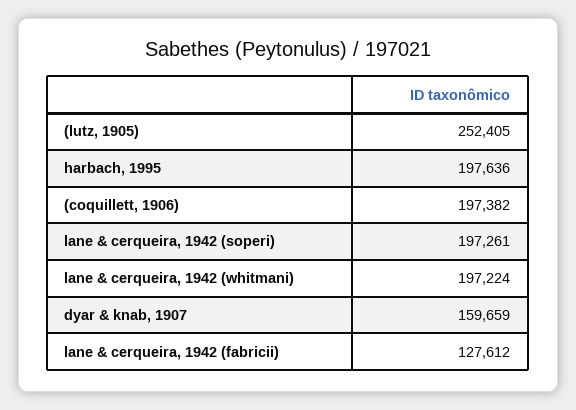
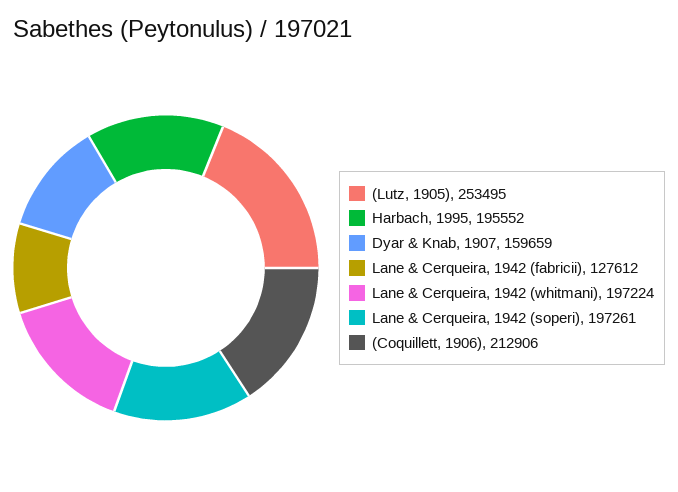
  {
-   "(lutz, 1905)": 252405,
+   "(lutz, 1905)": 253495,
-   "harbach, 1995": 197636,
+   "harbach, 1995": 195552,
-   "(coquillett, 1906)": 197382,
+   "(coquillett, 1906)": 212906,
    "lane & cerqueira, 1942 (soperi)": 197261,
    "lane & cerqueira, 1942 (whitmani)": 197224,
    "dyar & knab, 1907": 159659,
    "lane & cerqueira, 1942 (fabricii)": 127612
  }

